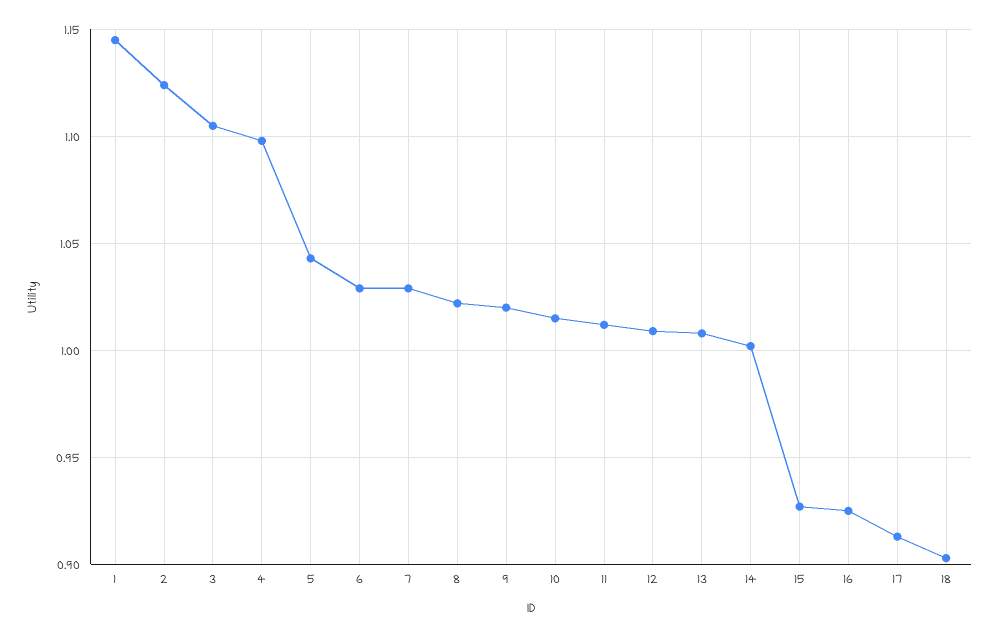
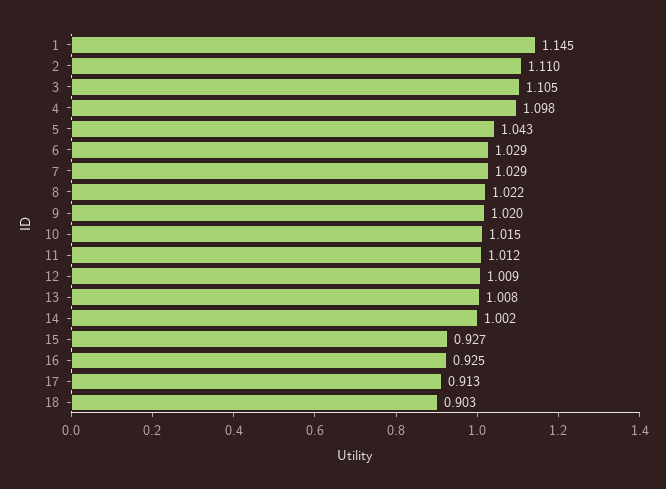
  {
    "1": 1.145,
-   "2": 1.125,
+   "2": 1.11,
    "3": 1.105,
    "4": 1.098,
    "5": 1.043,
    "6": 1.029,
    "7": 1.029,
    "8": 1.022,
    "9": 1.02,
    "10": 1.015,
    "11": 1.012,
    "12": 1.009,
    "13": 1.008,
    "14": 1.002,
    "15": 0.927,
    "16": 0.925,
    "17": 0.913,
    "18": 0.903
  }

